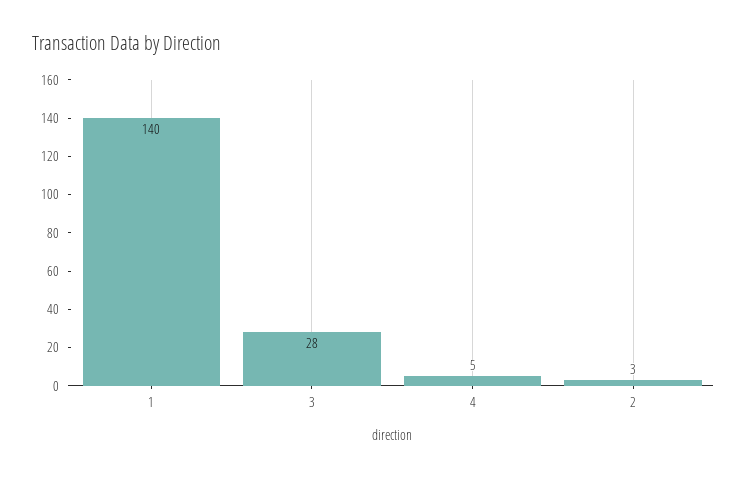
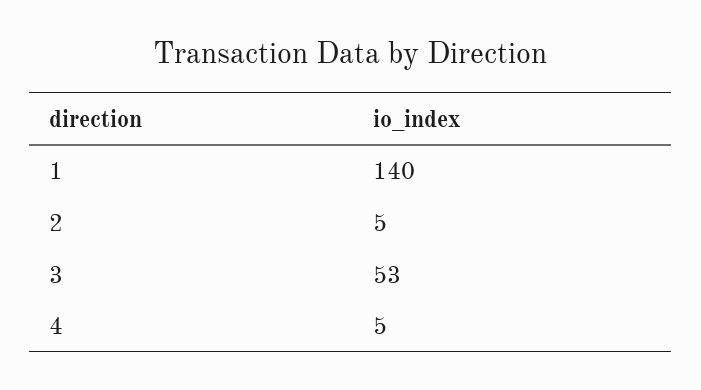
  {
    "1": 140,
-   "3": 28,
+   "3": 53,
    "4": 5,
-   "2": 3
+   "2": 5
  }

